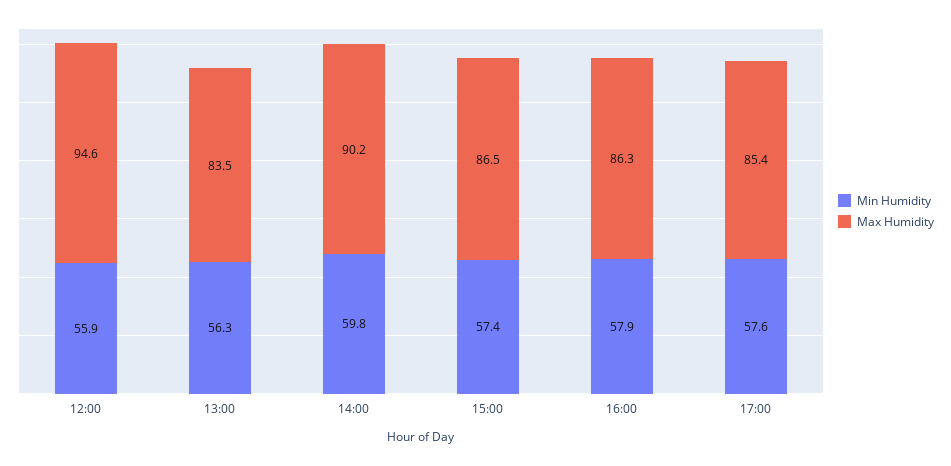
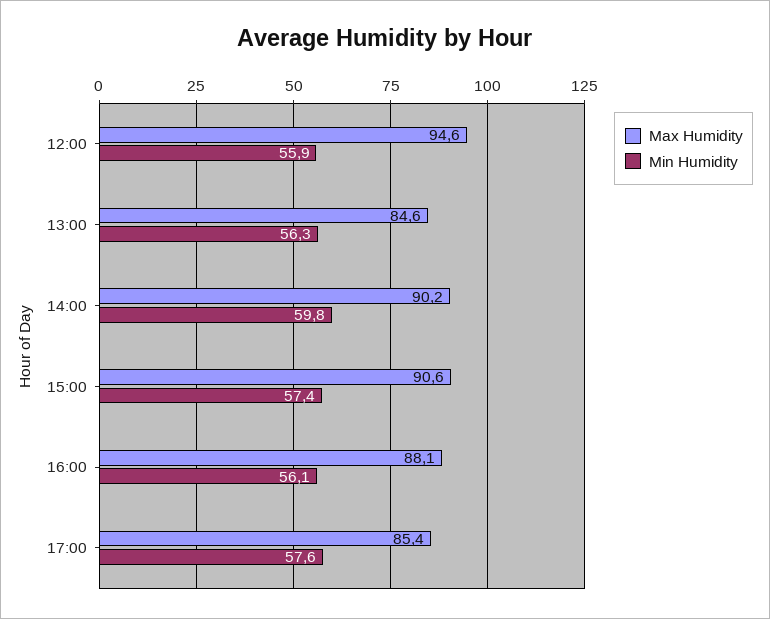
  {
    "Min Humidity": {
      "12:00": 55.9,
      "13:00": 56.3,
      "14:00": 59.8,
      "15:00": 57.4,
-     "16:00": 57.9,
+     "16:00": 56.1,
      "17:00": 57.6
    },
    "Max Humidity": {
      "12:00": 94.6,
-     "13:00": 83.5,
+     "13:00": 84.6,
      "14:00": 90.2,
-     "15:00": 86.5,
+     "15:00": 90.6,
-     "16:00": 86.3,
+     "16:00": 88.1,
      "17:00": 85.4
    }
  }

